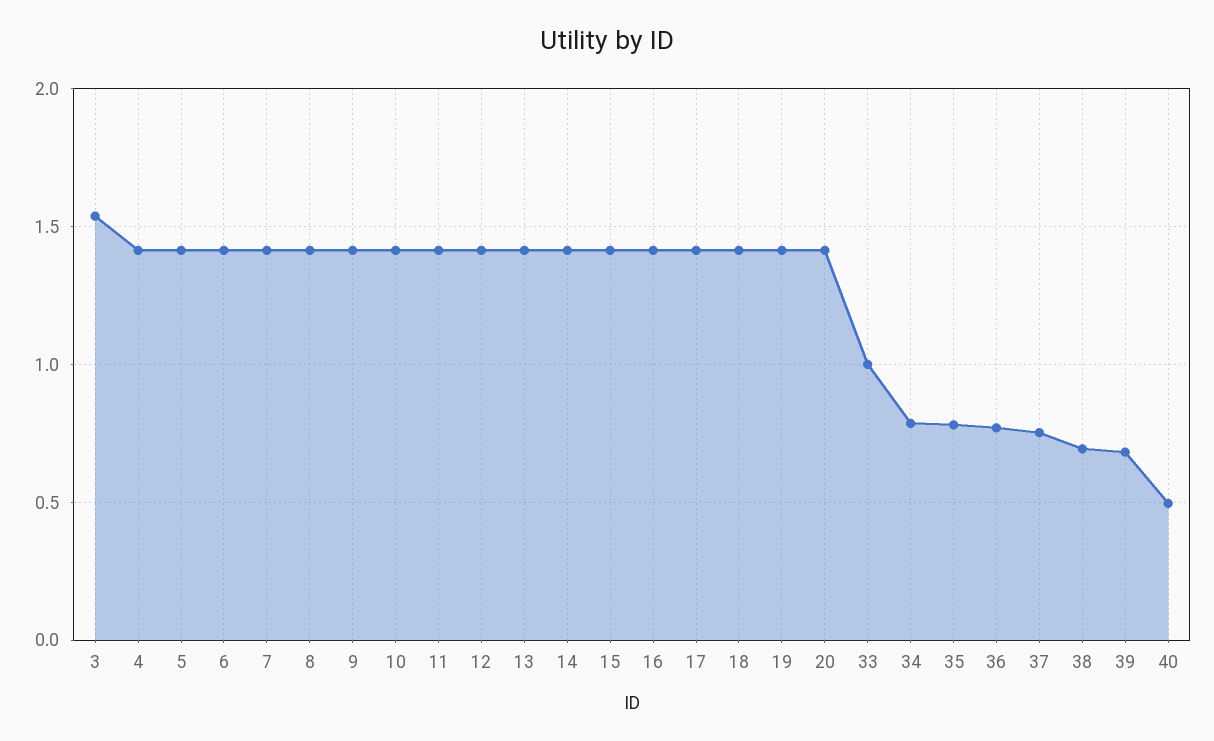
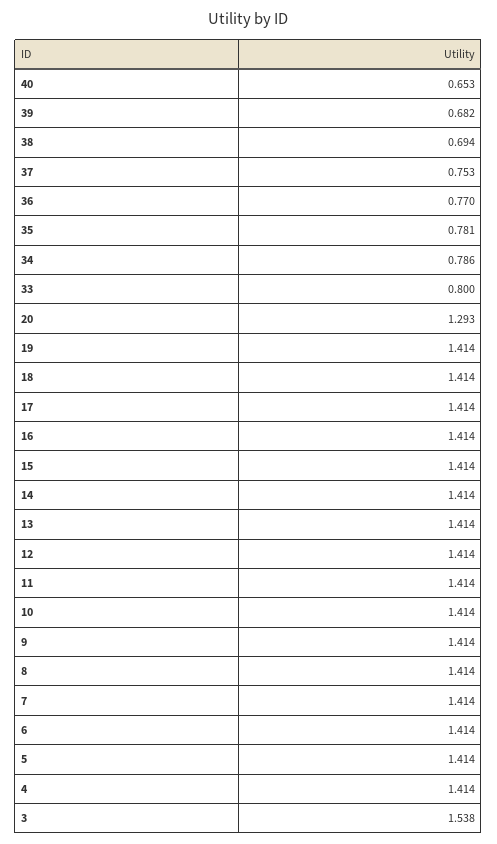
  {
    "3": 1.538,
    "4": 1.414,
    "5": 1.414,
    "6": 1.414,
    "7": 1.414,
    "8": 1.414,
    "9": 1.414,
    "10": 1.414,
    "11": 1.414,
    "12": 1.414,
    "13": 1.414,
    "14": 1.414,
    "15": 1.414,
    "16": 1.414,
    "17": 1.414,
    "18": 1.414,
    "19": 1.414,
-   "20": 1.4,
+   "20": 1.293,
-   "33": 1,
+   "33": 0.8,
    "34": 0.786,
    "35": 0.781,
    "36": 0.77,
    "37": 0.753,
    "38": 0.694,
    "39": 0.682,
-   "40": 0.5
+   "40": 0.653
  }

